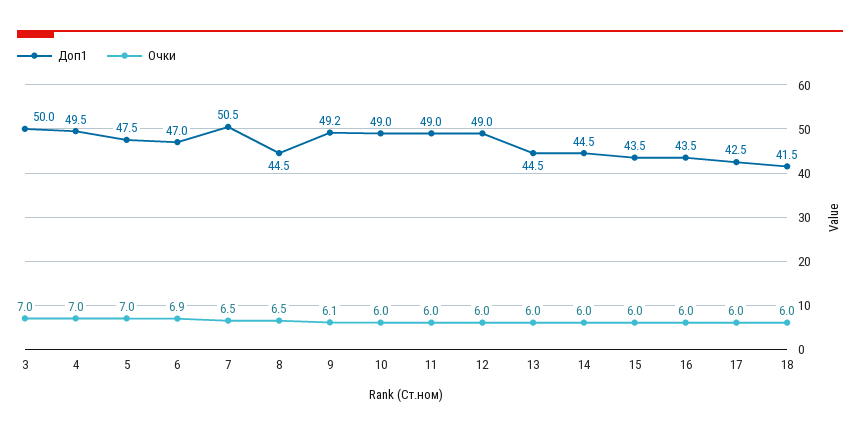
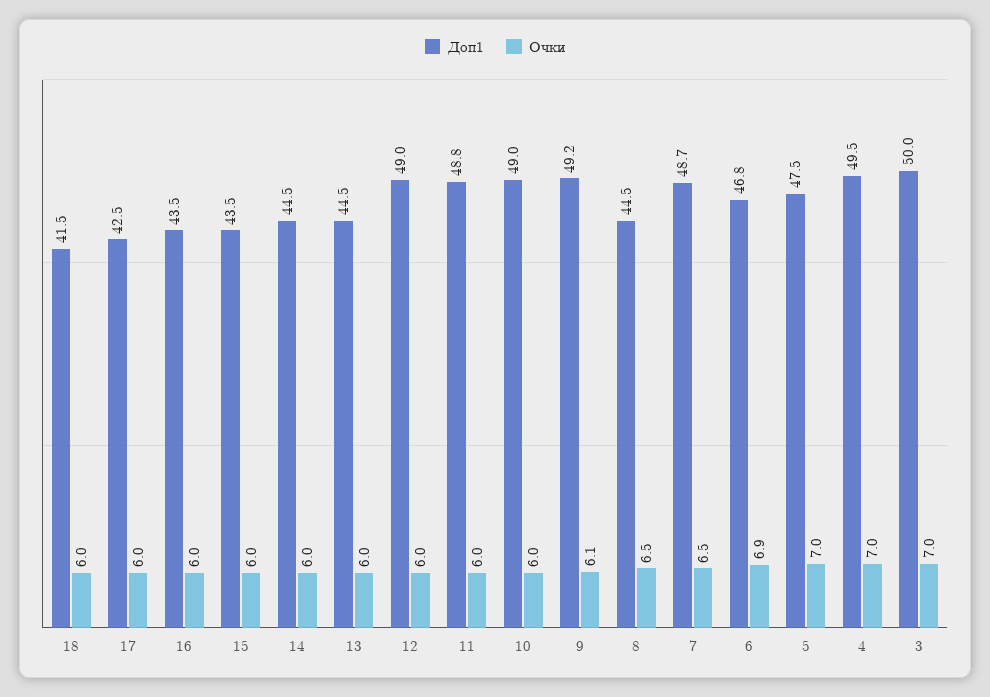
  {
    "Доп1": {
      "3": 50,
      "4": 49.5,
      "5": 47.5,
-     "6": 47,
+     "6": 46.8,
-     "7": 50.5,
+     "7": 48.7,
      "8": 44.5,
      "9": 49.2,
      "10": 49,
-     "11": 49,
+     "11": 48.8,
      "12": 49,
      "13": 44.5,
      "14": 44.5,
      "15": 43.5,
      "16": 43.5,
      "17": 42.5,
      "18": 41.5
    },
    "Очки": {
      "3": 7,
      "4": 7,
      "5": 7,
      "6": 6.9,
      "7": 6.5,
      "8": 6.5,
      "9": 6.1,
      "10": 6,
      "11": 6,
      "12": 6,
      "13": 6,
      "14": 6,
      "15": 6,
      "16": 6,
      "17": 6,
      "18": 6
    }
  }

